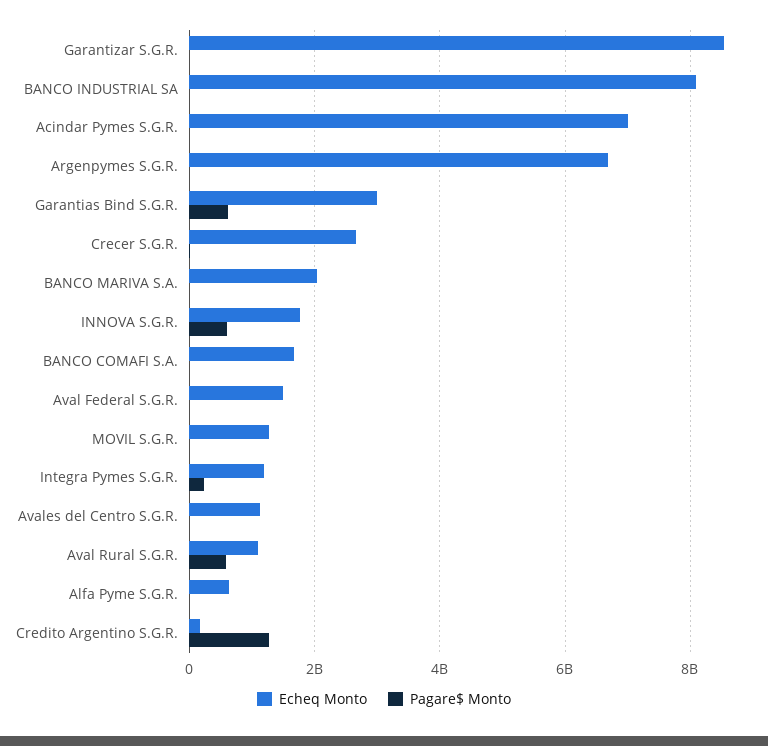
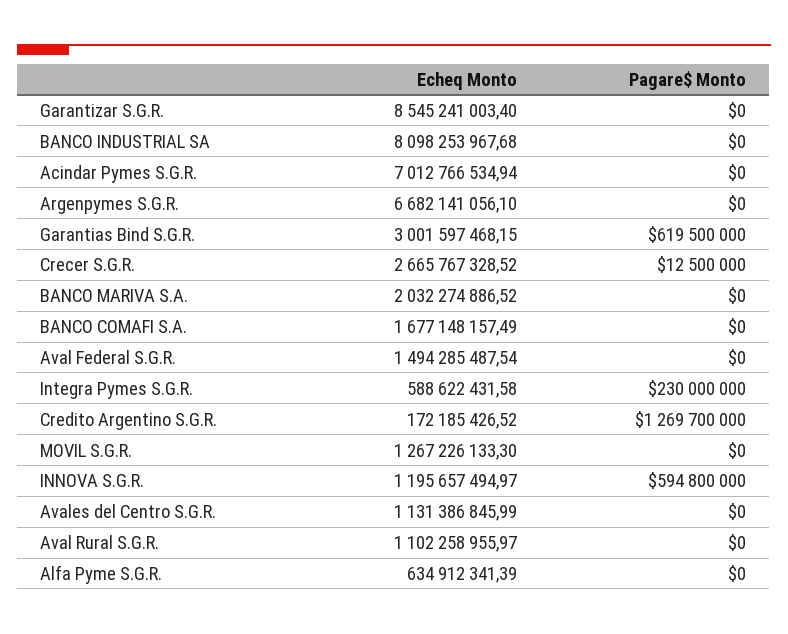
  {
    "Echeq Monto": {
      "Garantizar S.G.R.": 8545241003.4,
      "BANCO INDUSTRIAL SA": 8098253967.68,
      "Acindar Pymes S.G.R.": 7012766534.94,
      "Argenpymes S.G.R.": 6682141056.1,
      "Garantias Bind S.G.R.": 3001597468.15,
      "Crecer S.G.R.": 2665767328.52,
      "BANCO MARIVA S.A.": 2032274886.52,
-     "INNOVA S.G.R.": 1800000000,
+     "INNOVA S.G.R.": 1195657494.97,
      "BANCO COMAFI S.A.": 1677148157.49,
      "Aval Federal S.G.R.": 1494285487.54,
      "MOVIL S.G.R.": 1267226133.3,
-     "Integra Pymes S.G.R.": 1200000000,
+     "Integra Pymes S.G.R.": 588622431.58,
      "Avales del Centro S.G.R.": 1131386845.99,
      "Aval Rural S.G.R.": 1102258955.97,
      "Alfa Pyme S.G.R.": 634912341.39,
      "Credito Argentino S.G.R.": 172185426.52
    },
    "Pagare$ Monto": {
      "Garantizar S.G.R.": 0,
      "BANCO INDUSTRIAL SA": 0,
      "Acindar Pymes S.G.R.": 0,
      "Argenpymes S.G.R.": 0,
      "Garantias Bind S.G.R.": 619500000,
      "Crecer S.G.R.": 12500000,
      "BANCO MARIVA S.A.": 0,
      "INNOVA S.G.R.": 594800000,
      "BANCO COMAFI S.A.": 0,
      "Aval Federal S.G.R.": 0,
      "MOVIL S.G.R.": 0,
      "Integra Pymes S.G.R.": 230000000,
      "Avales del Centro S.G.R.": 0,
-     "Aval Rural S.G.R.": 600000000,
+     "Aval Rural S.G.R.": 0,
      "Alfa Pyme S.G.R.": 0,
      "Credito Argentino S.G.R.": 1269700000
    }
  }

